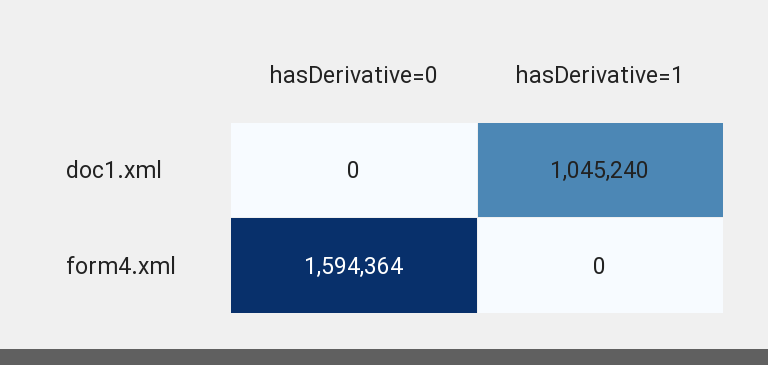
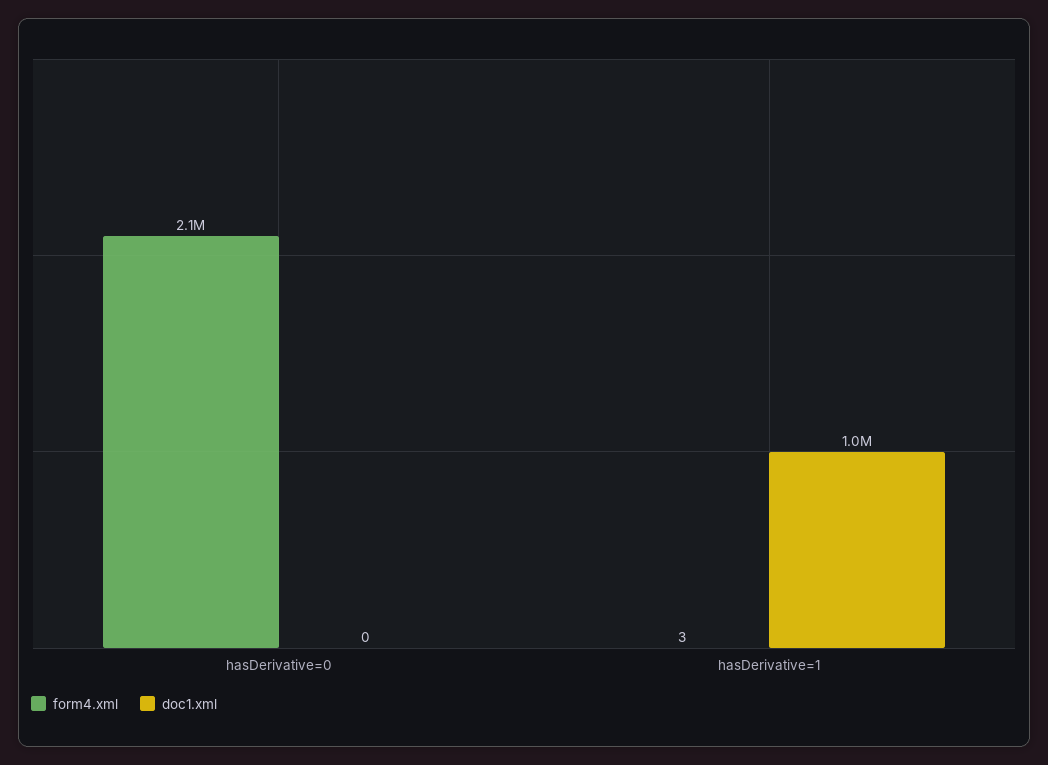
  {
    "doc1.xml": {
      "hasDerivative=0": 0,
      "hasDerivative=1": 1045240
    },
    "form4.xml": {
-     "hasDerivative=0": 1594364,
+     "hasDerivative=0": 2100000,
-     "hasDerivative=1": 0
+     "hasDerivative=1": 3
    }
  }

